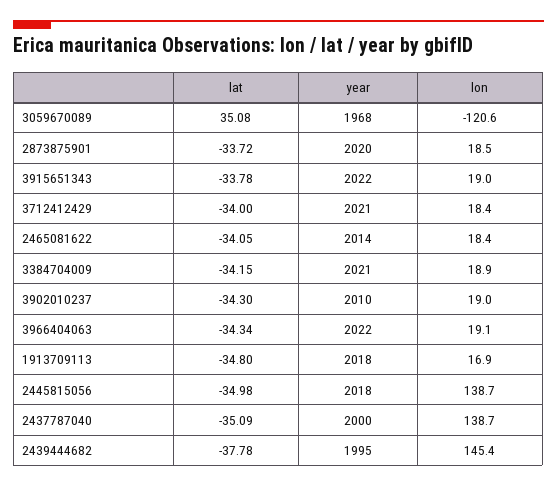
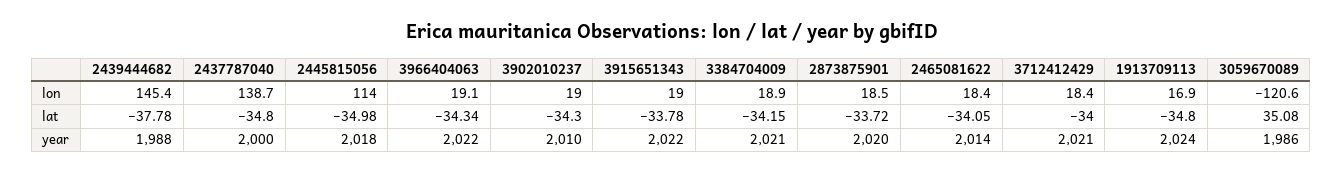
  {
    "lat": {
      "3059670089": 35.08,
      "2873875901": -33.72,
      "3915651343": -33.78,
      "3712412429": -34,
      "2465081622": -34.05,
      "3384704009": -34.15,
      "3902010237": -34.3,
      "3966404063": -34.34,
      "1913709113": -34.8,
      "2445815056": -34.98,
-     "2437787040": -35.09,
+     "2437787040": -34.8,
      "2439444682": -37.78
    },
    "year": {
-     "3059670089": 1968,
+     "3059670089": 1986,
      "2873875901": 2020,
      "3915651343": 2022,
      "3712412429": 2021,
      "2465081622": 2014,
      "3384704009": 2021,
      "3902010237": 2010,
      "3966404063": 2022,
-     "1913709113": 2018,
+     "1913709113": 2024,
      "2445815056": 2018,
      "2437787040": 2000,
-     "2439444682": 1995
+     "2439444682": 1988
    },
    "lon": {
      "3059670089": -120.6,
      "2873875901": 18.5,
      "3915651343": 19,
      "3712412429": 18.4,
      "2465081622": 18.4,
      "3384704009": 18.9,
      "3902010237": 19,
      "3966404063": 19.1,
      "1913709113": 16.9,
-     "2445815056": 138.7,
+     "2445815056": 114,
      "2437787040": 138.7,
      "2439444682": 145.4
    }
  }

